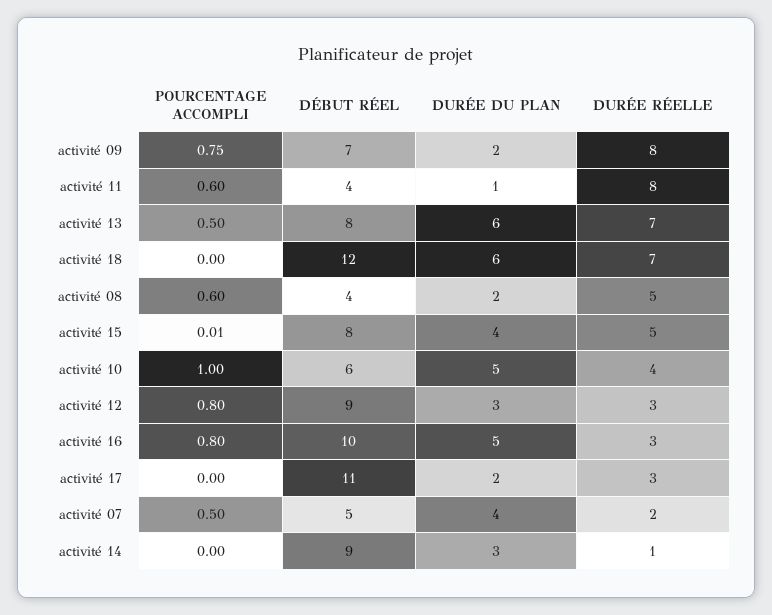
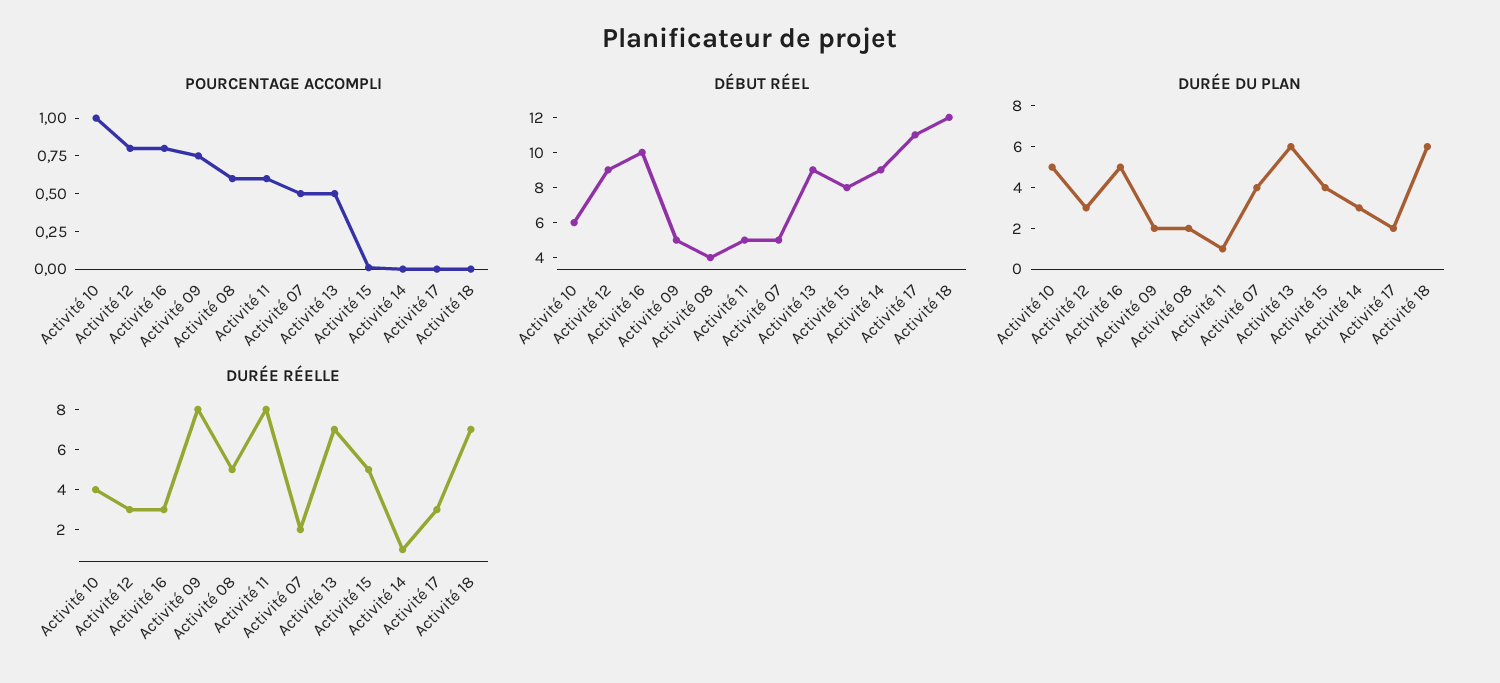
  {
    "POURCENTAGE ACCOMPLI": {
      "activité 09": 0.75,
      "activité 11": 0.6,
      "activité 13": 0.5,
      "activité 18": 0,
      "activité 08": 0.6,
      "activité 15": 0.01,
      "activité 10": 1,
      "activité 12": 0.8,
      "activité 16": 0.8,
      "activité 17": 0,
      "activité 07": 0.5,
      "activité 14": 0
    },
    "DÉBUT RÉEL": {
-     "activité 09": 7,
+     "activité 09": 5,
-     "activité 11": 4,
+     "activité 11": 5,
-     "activité 13": 8,
+     "activité 13": 9,
      "activité 18": 12,
      "activité 08": 4,
      "activité 15": 8,
      "activité 10": 6,
      "activité 12": 9,
      "activité 16": 10,
      "activité 17": 11,
      "activité 07": 5,
      "activité 14": 9
    },
    "DURÉE DU PLAN": {
      "activité 09": 2,
      "activité 11": 1,
      "activité 13": 6,
      "activité 18": 6,
      "activité 08": 2,
      "activité 15": 4,
      "activité 10": 5,
      "activité 12": 3,
      "activité 16": 5,
      "activité 17": 2,
      "activité 07": 4,
      "activité 14": 3
    },
    "DURÉE RÉELLE": {
      "activité 09": 8,
      "activité 11": 8,
      "activité 13": 7,
      "activité 18": 7,
      "activité 08": 5,
      "activité 15": 5,
      "activité 10": 4,
      "activité 12": 3,
      "activité 16": 3,
      "activité 17": 3,
      "activité 07": 2,
      "activité 14": 1
    }
  }

